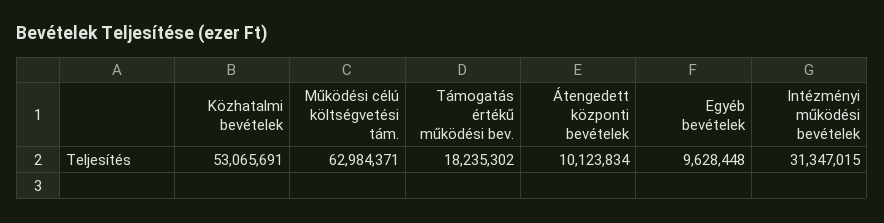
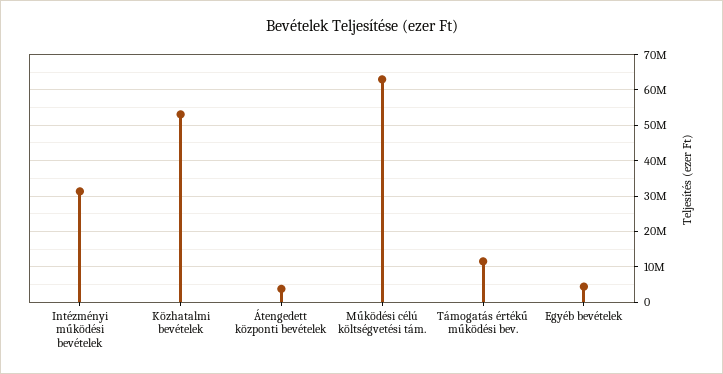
  {
    "Közhatalmi bevételek": 53065691,
    "Működési célú költségvetési tám.": 62984371,
-   "Támogatás értékű működési bev.": 18235302,
+   "Támogatás értékű működési bev.": 12000000,
-   "Átengedett központi bevételek": 10123834,
+   "Átengedett központi bevételek": 4000000,
-   "Egyéb bevételek": 9628448,
+   "Egyéb bevételek": 4000000,
    "Intézményi működési bevételek": 31347015
  }

